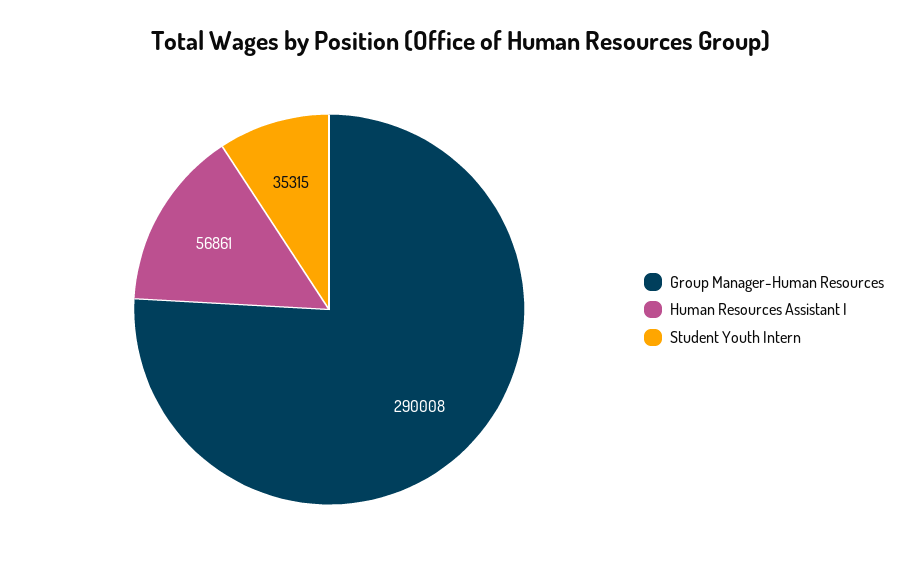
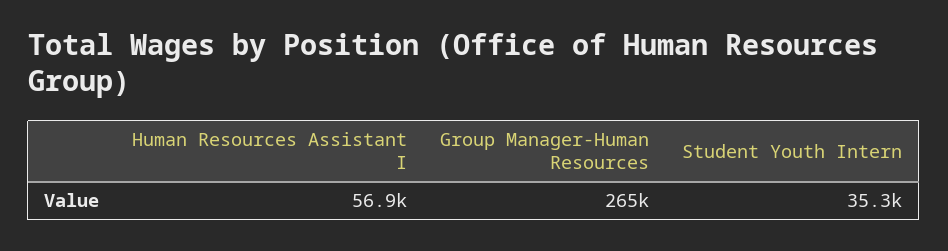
  {
-   "Group Manager-Human Resources": 290008,
+   "Group Manager-Human Resources": 265000,
    "Human Resources Assistant I": 56861,
    "Student Youth Intern": 35315
  }

